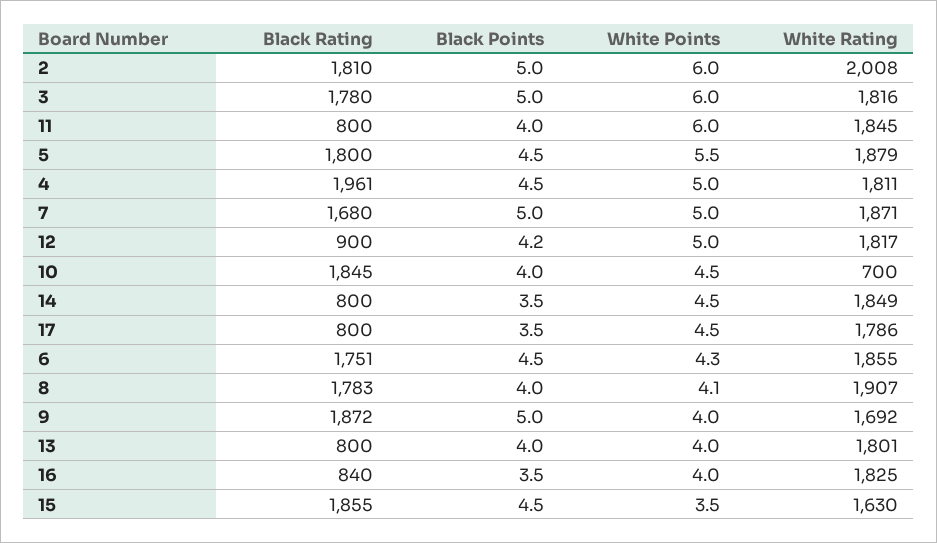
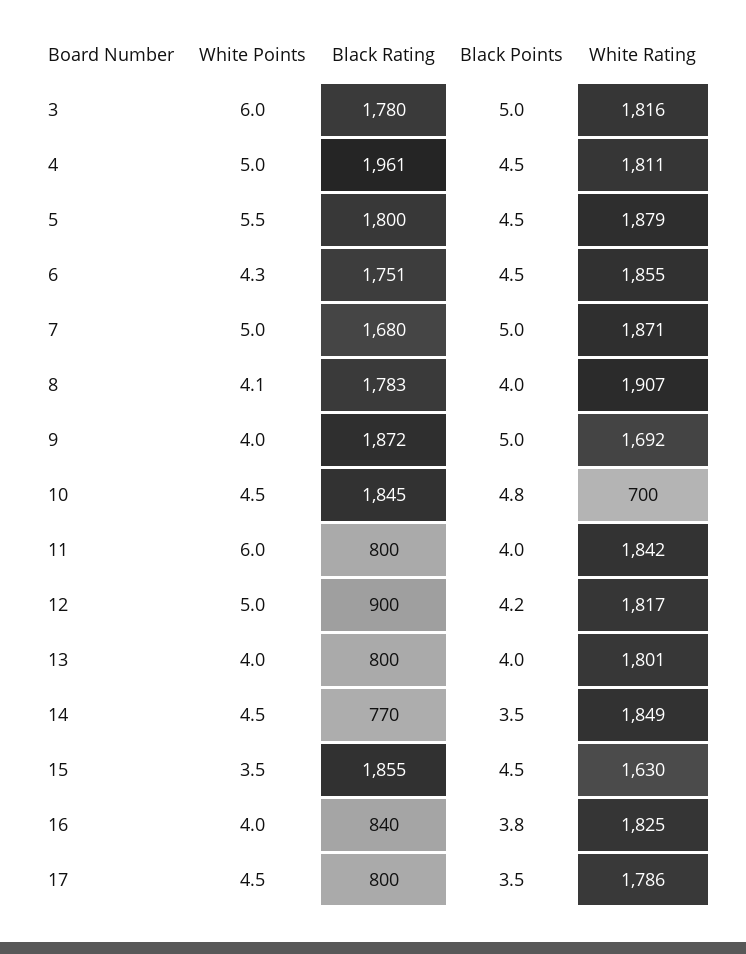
  {
    "Black Rating": {
-     "2": 1810,
      "3": 1780,
      "11": 800,
      "5": 1800,
      "4": 1961,
      "7": 1680,
      "12": 900,
      "10": 1845,
-     "14": 800,
+     "14": 770,
      "17": 800,
      "6": 1751,
      "8": 1783,
      "9": 1872,
      "13": 800,
      "16": 840,
      "15": 1855
    },
    "Black Points": {
-     "2": 5,
      "3": 5,
      "11": 4,
      "5": 4.5,
      "4": 4.5,
      "7": 5,
      "12": 4.2,
-     "10": 4,
+     "10": 4.8,
      "14": 3.5,
      "17": 3.5,
      "6": 4.5,
      "8": 4,
      "9": 5,
      "13": 4,
-     "16": 3.5,
+     "16": 3.8,
      "15": 4.5
    },
    "White Points": {
-     "2": 6,
      "3": 6,
      "11": 6,
      "5": 5.5,
      "4": 5,
      "7": 5,
      "12": 5,
      "10": 4.5,
      "14": 4.5,
      "17": 4.5,
      "6": 4.3,
      "8": 4.1,
      "9": 4,
      "13": 4,
      "16": 4,
      "15": 3.5
    },
    "White Rating": {
-     "2": 2008,
      "3": 1816,
-     "11": 1845,
+     "11": 1842,
      "5": 1879,
      "4": 1811,
      "7": 1871,
      "12": 1817,
      "10": 700,
      "14": 1849,
      "17": 1786,
      "6": 1855,
      "8": 1907,
      "9": 1692,
      "13": 1801,
      "16": 1825,
      "15": 1630
    }
  }

